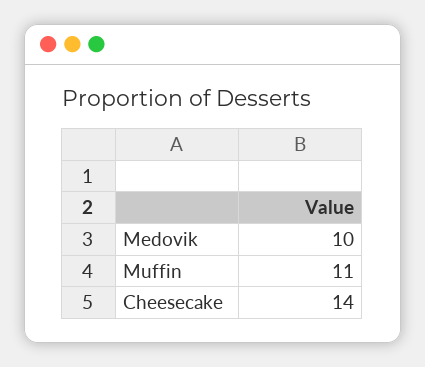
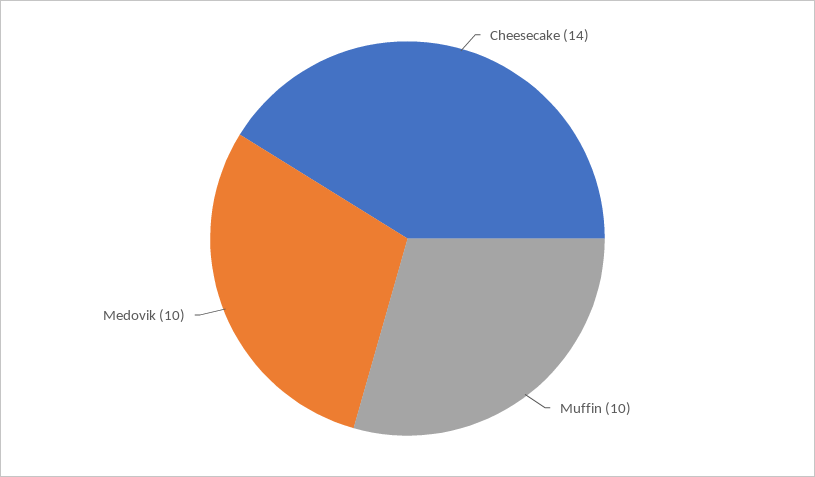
  {
    "Medovik": 10,
-   "Muffin": 11,
+   "Muffin": 10,
    "Cheesecake": 14
  }

